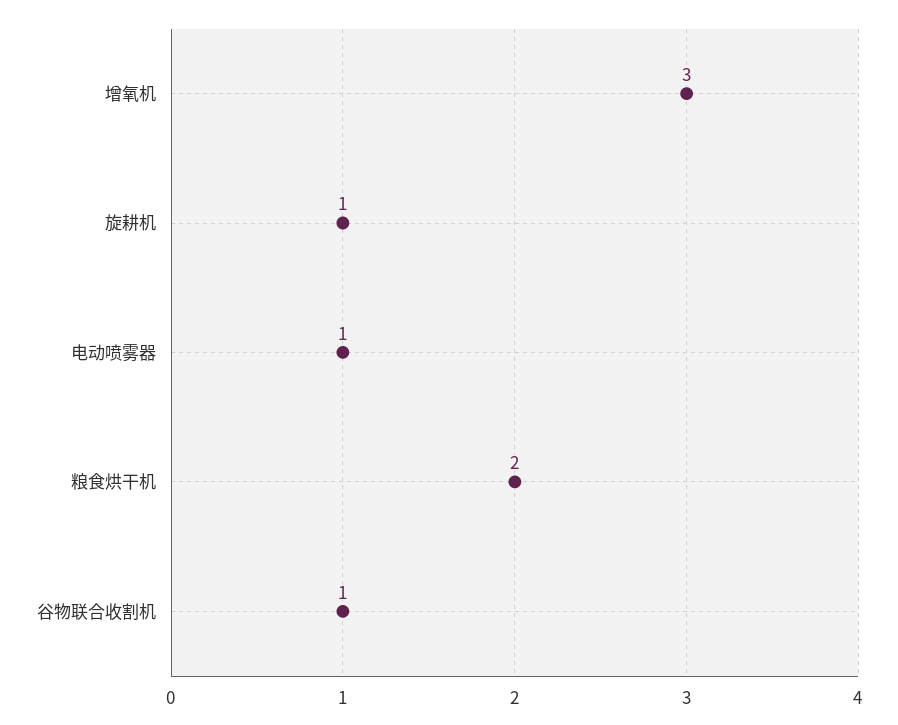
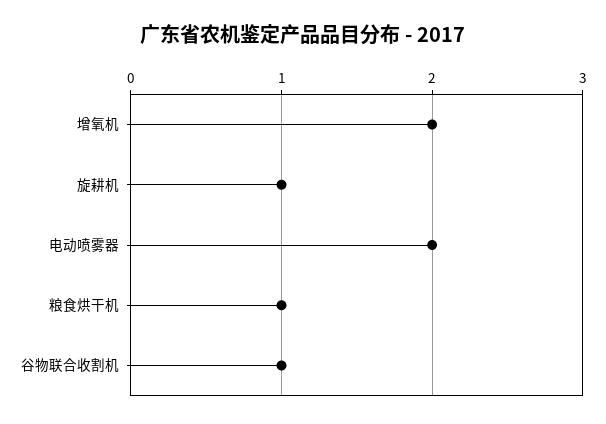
  {
-   "增氧机": 3,
+   "增氧机": 2,
    "旋耕机": 1,
-   "电动喷雾器": 1,
+   "电动喷雾器": 2,
-   "粮食烘干机": 2,
+   "粮食烘干机": 1,
    "谷物联合收割机": 1
  }

